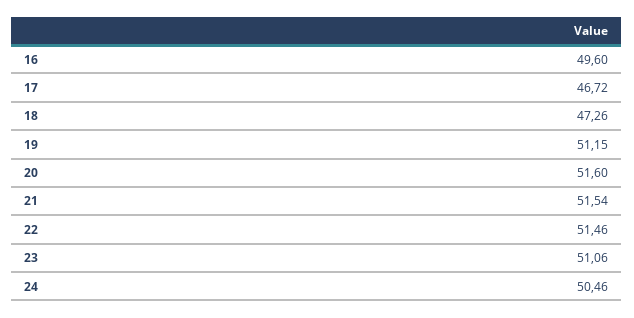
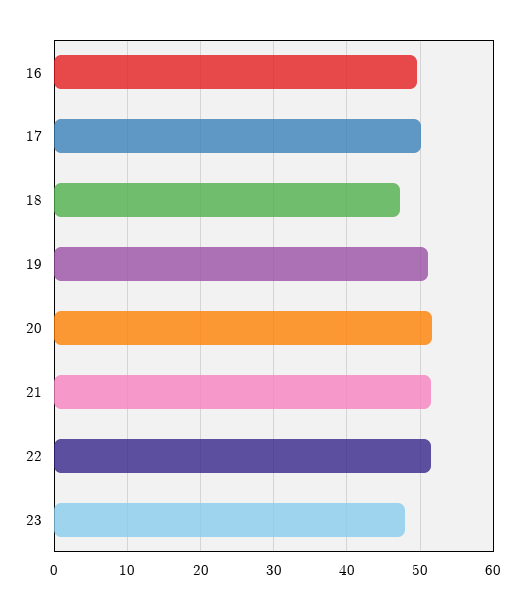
  {
    "16": 49.6,
-   "17": 46.72,
+   "17": 50,
    "18": 47.26,
    "19": 51.15,
    "20": 51.6,
    "21": 51.54,
    "22": 51.46,
-   "23": 51.06,
+   "23": 48
-   "24": 50.46
  }

